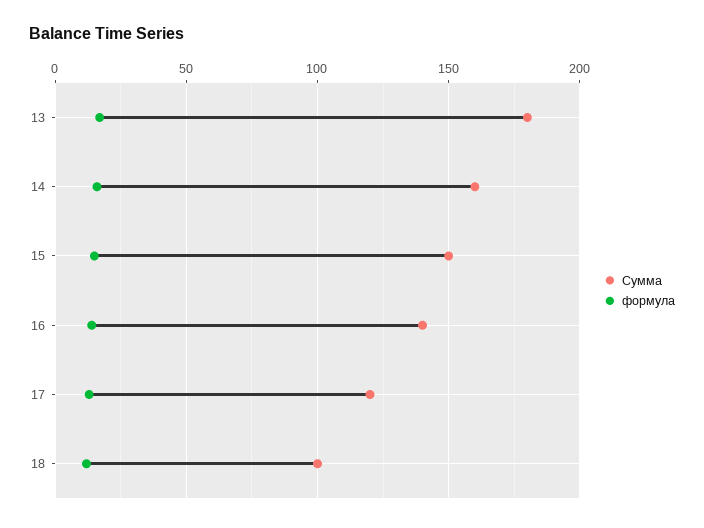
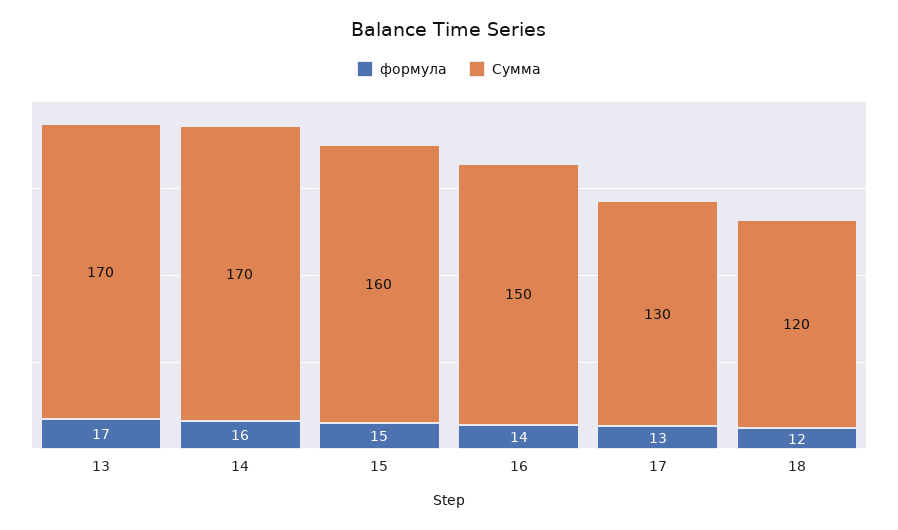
  {
    "Сумма": {
-     "13": 180,
+     "13": 170,
-     "14": 160,
+     "14": 170,
-     "15": 150,
+     "15": 160,
-     "16": 140,
+     "16": 150,
-     "17": 120,
+     "17": 130,
-     "18": 100
+     "18": 120
    },
    "формула": {
      "13": 17,
      "14": 16,
      "15": 15,
      "16": 14,
      "17": 13,
      "18": 12
    }
  }

